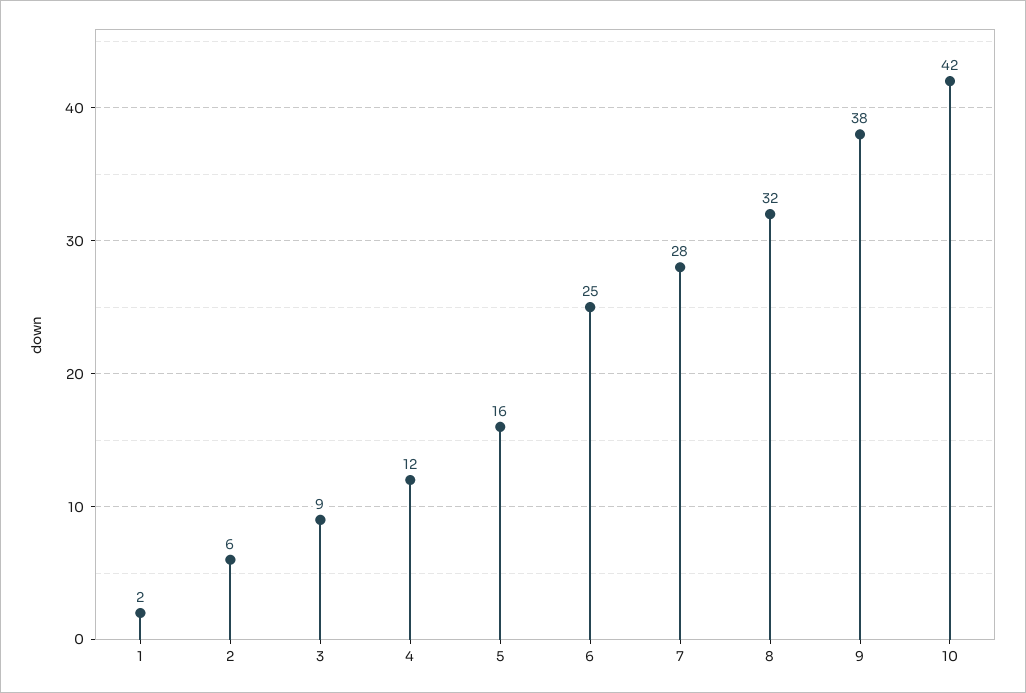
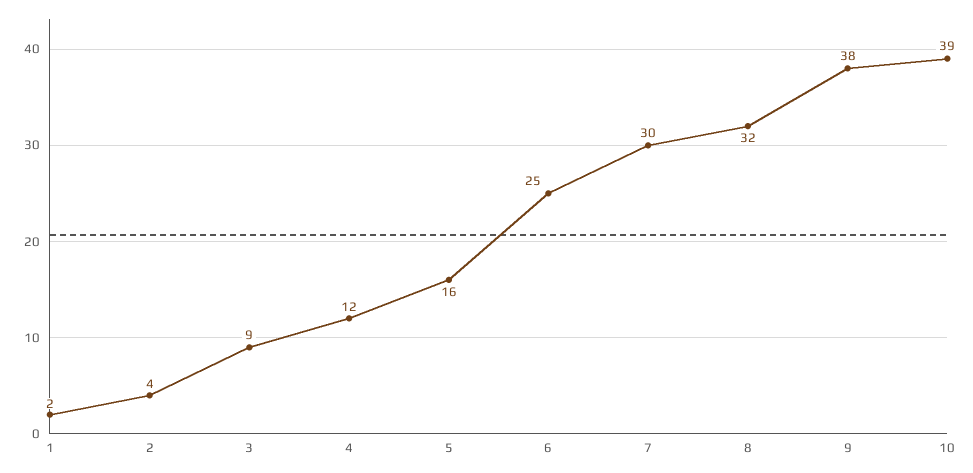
  {
    "1": 2,
-   "2": 6,
+   "2": 4,
    "3": 9,
    "4": 12,
    "5": 16,
    "6": 25,
-   "7": 28,
+   "7": 30,
    "8": 32,
    "9": 38,
-   "10": 42
+   "10": 39
  }

